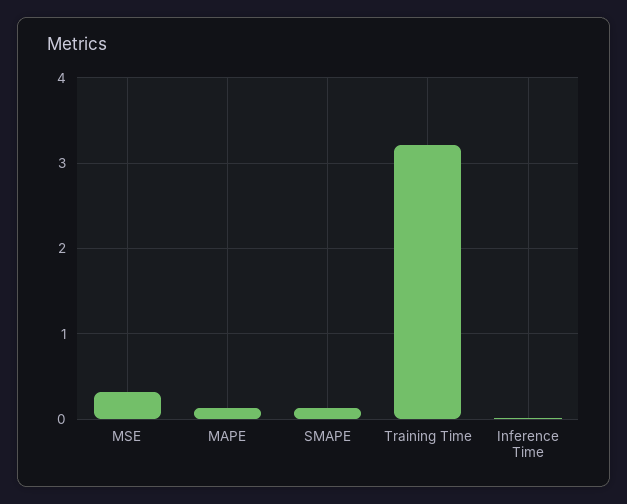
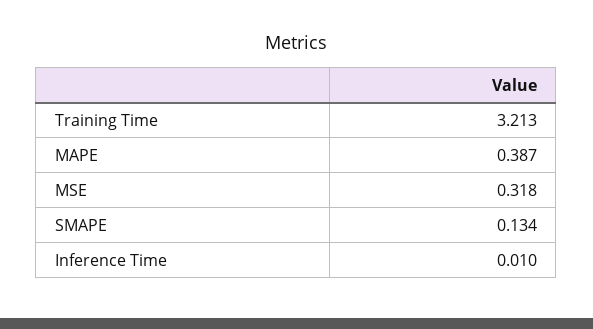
  {
    "MSE": 0.318,
-   "MAPE": 0.1,
+   "MAPE": 0.387,
    "SMAPE": 0.134,
    "Training Time": 3.213,
    "Inference Time": 0.01
  }

